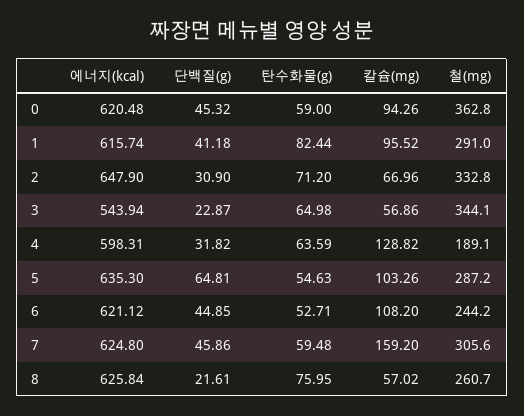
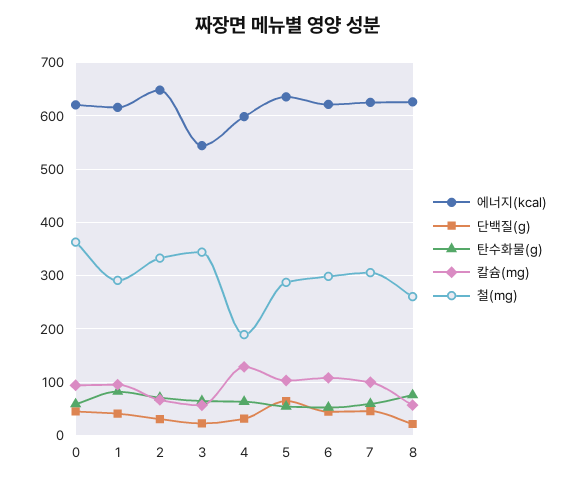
  {
    "에너지(kcal)": {
      "0": 620.48,
      "1": 615.74,
      "2": 647.9,
      "3": 543.94,
      "4": 598.31,
      "5": 635.3,
      "6": 621.12,
      "7": 624.8,
      "8": 625.84
    },
    "단백질(g)": {
      "0": 45.32,
      "1": 41.18,
      "2": 30.9,
      "3": 22.87,
      "4": 31.82,
      "5": 64.81,
      "6": 44.85,
      "7": 45.86,
      "8": 21.61
    },
    "탄수화물(g)": {
      "0": 59,
      "1": 82.44,
      "2": 71.2,
      "3": 64.98,
      "4": 63.59,
      "5": 54.63,
      "6": 52.71,
      "7": 59.48,
      "8": 75.95
    },
    "칼슘(mg)": {
      "0": 94.26,
      "1": 95.52,
      "2": 66.96,
      "3": 56.86,
      "4": 128.82,
      "5": 103.26,
      "6": 108.2,
-     "7": 159.2,
+     "7": 100,
      "8": 57.02
    },
    "철(mg)": {
      "0": 362.8,
      "1": 291,
      "2": 332.8,
      "3": 344.1,
      "4": 189.1,
      "5": 287.2,
-     "6": 244.2,
+     "6": 300,
      "7": 305.6,
      "8": 260.7
    }
  }

